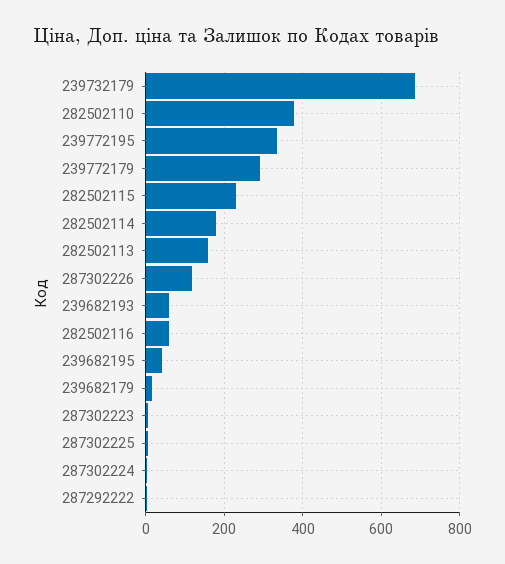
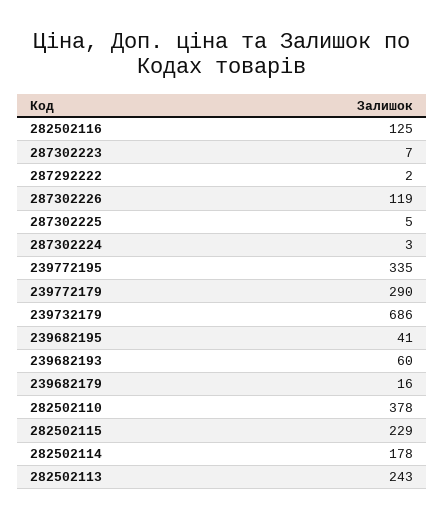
  {
    "239732179": 686,
    "282502110": 378,
    "239772195": 335,
    "239772179": 290,
    "282502115": 229,
    "282502114": 178,
-   "282502113": 160,
+   "282502113": 243,
    "287302226": 119,
    "239682193": 60,
-   "282502116": 60,
+   "282502116": 125,
    "239682195": 41,
    "239682179": 16,
    "287302223": 7,
    "287302225": 5,
    "287302224": 3,
    "287292222": 2
  }

